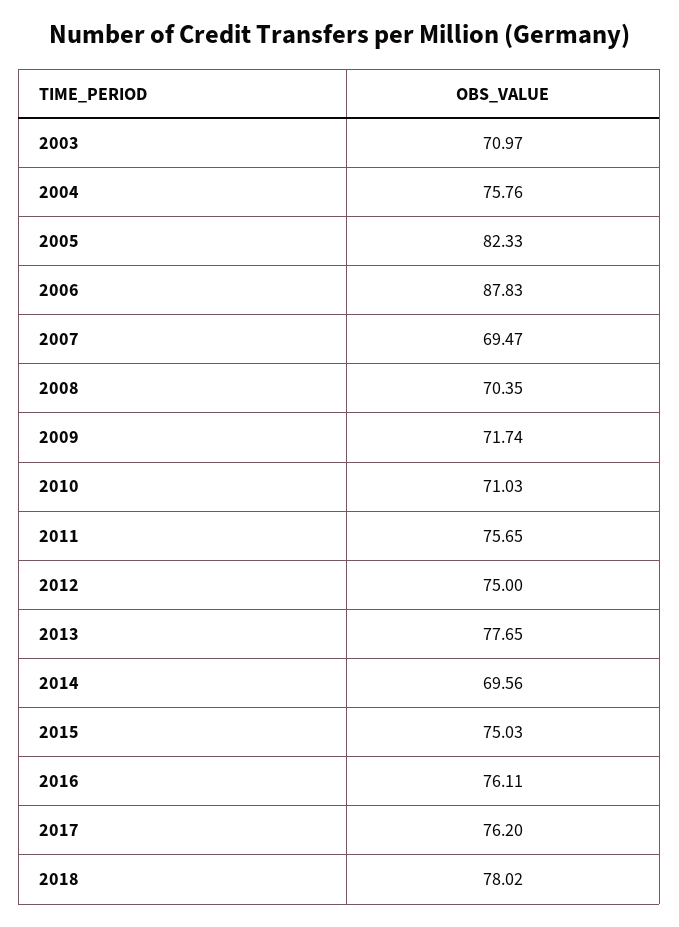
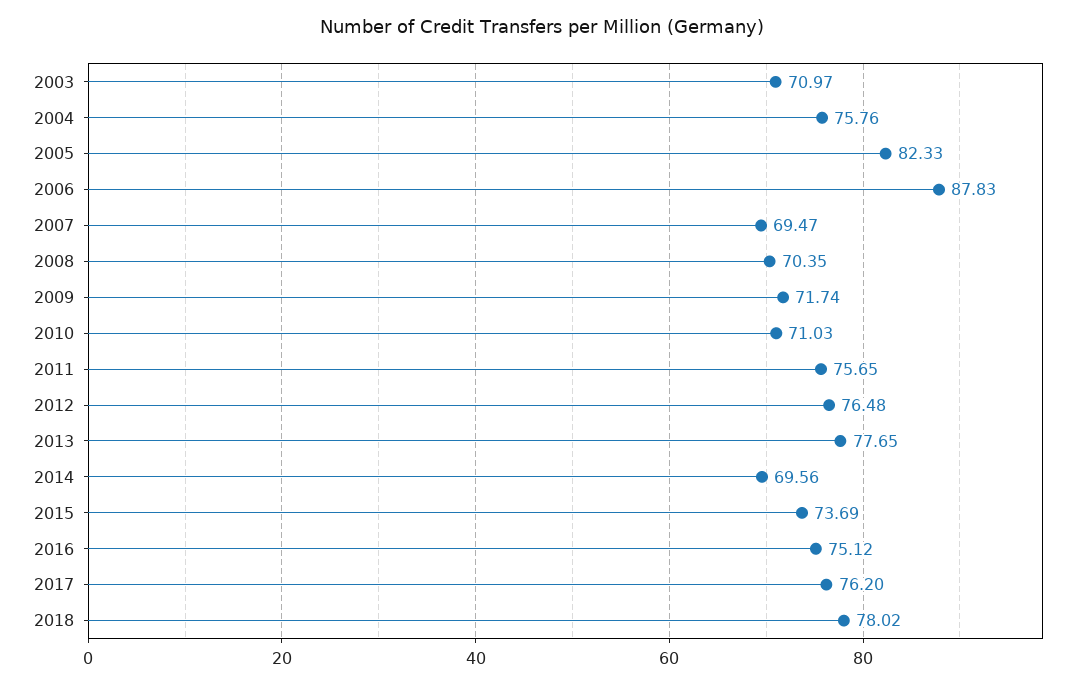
  {
    "2003": 70.97,
    "2004": 75.76,
    "2005": 82.33,
    "2006": 87.83,
    "2007": 69.47,
    "2008": 70.35,
    "2009": 71.74,
    "2010": 71.03,
    "2011": 75.65,
-   "2012": 75,
+   "2012": 76.48,
    "2013": 77.65,
    "2014": 69.56,
-   "2015": 75.03,
+   "2015": 73.69,
-   "2016": 76.11,
+   "2016": 75.12,
    "2017": 76.2,
    "2018": 78.02
  }

